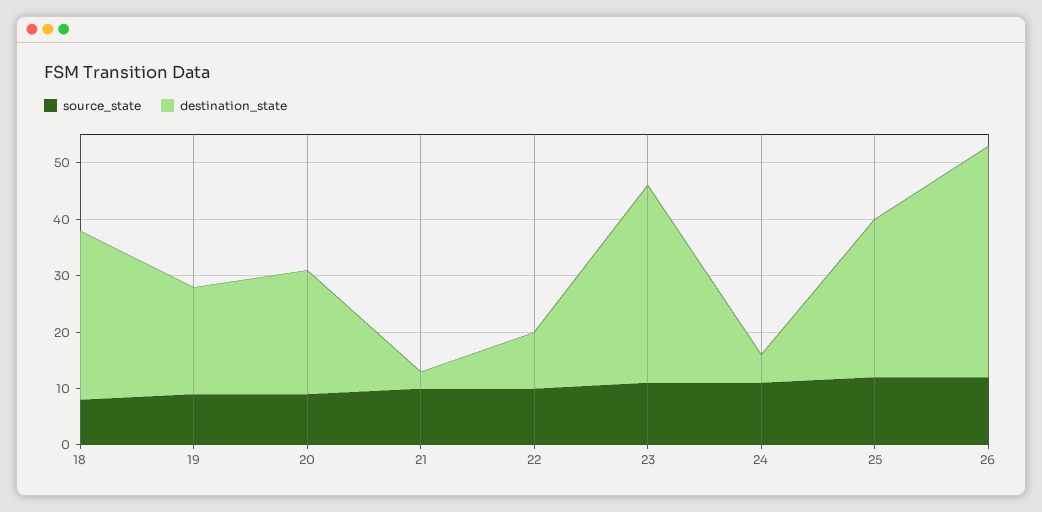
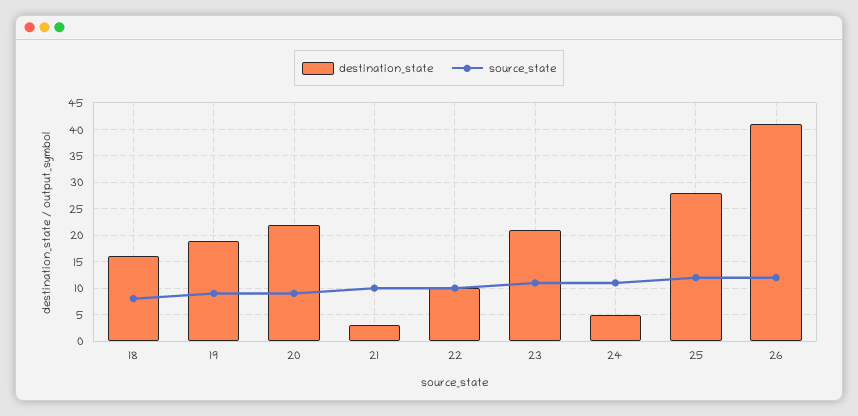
  {
    "source_state": {
      "18": 10,
      "19": 10,
      "20": 10,
      "21": 10,
      "22": 10,
      "23": 10,
      "24": 10,
      "25": 10,
      "26": 10
    },
    "destination_state": {
-     "18": 30,
+     "18": 15,
      "19": 20,
      "20": 20,
      "21": 5,
      "22": 10,
-     "23": 35,
+     "23": 20,
      "24": 5,
      "25": 30,
      "26": 40
    }
  }

